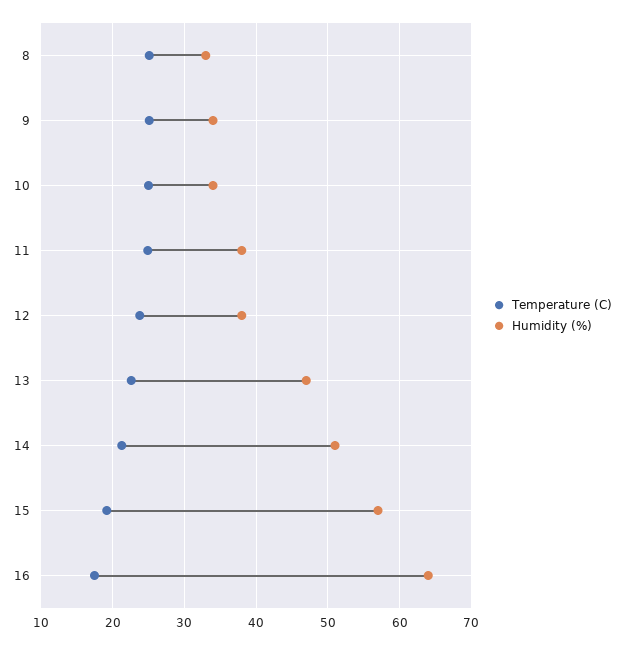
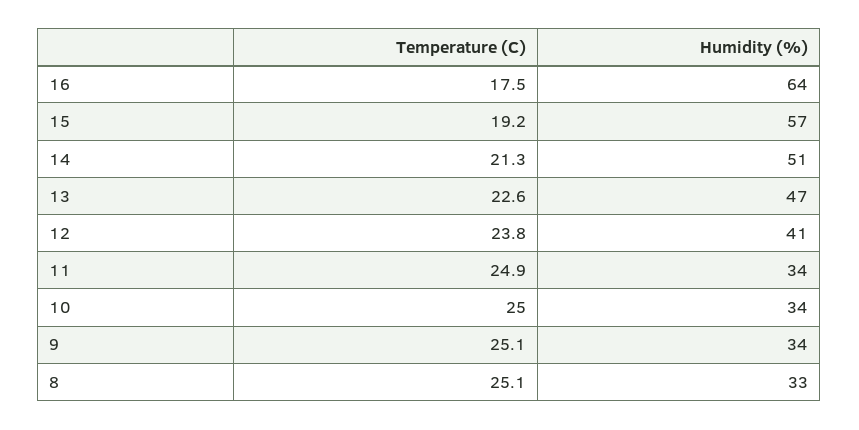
  {
    "Temperature (C)": {
      "8": 25.1,
      "9": 25.1,
      "10": 25,
      "11": 24.9,
      "12": 23.8,
      "13": 22.6,
      "14": 21.3,
      "15": 19.2,
      "16": 17.5
    },
    "Humidity (%)": {
      "8": 33,
      "9": 34,
      "10": 34,
-     "11": 38,
+     "11": 34,
-     "12": 38,
+     "12": 41,
      "13": 47,
      "14": 51,
      "15": 57,
      "16": 64
    }
  }

